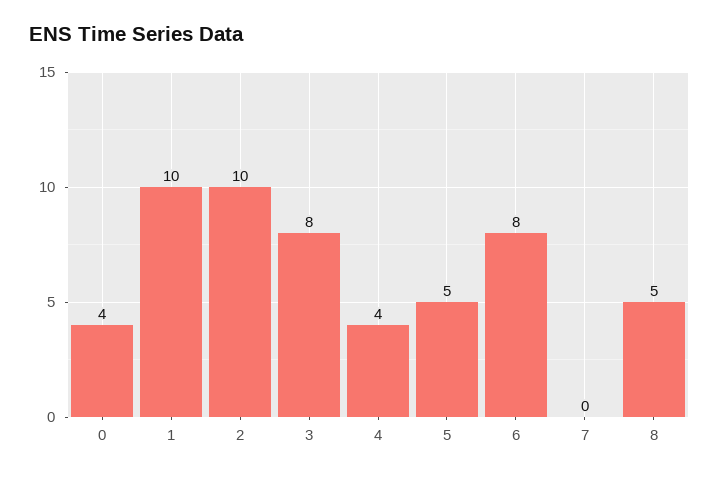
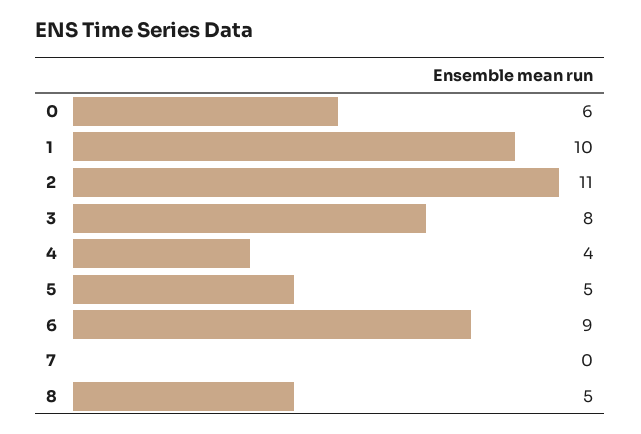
  {
-   "0": 4,
+   "0": 6,
    "1": 10,
-   "2": 10,
+   "2": 11,
    "3": 8,
    "4": 4,
    "5": 5,
-   "6": 8,
+   "6": 9,
    "7": 0,
    "8": 5
  }

